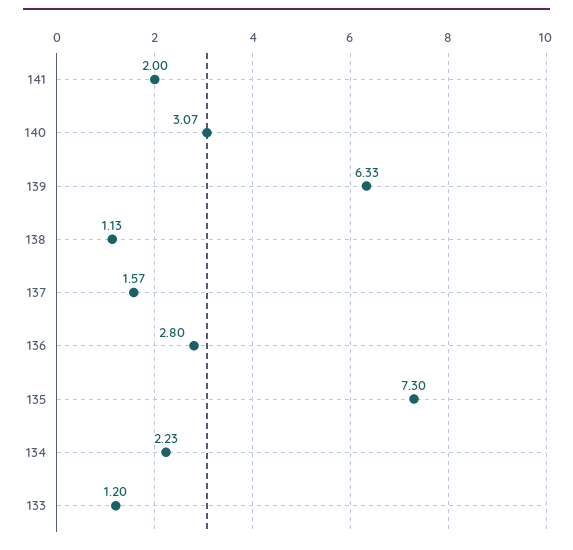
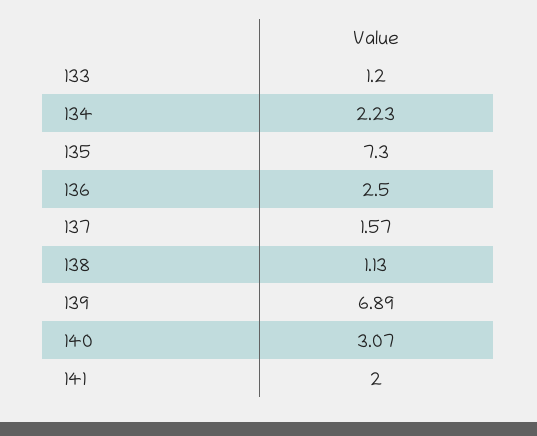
  {
    "141": 2,
    "140": 3.07,
-   "139": 6.33,
+   "139": 6.89,
    "138": 1.13,
    "137": 1.57,
-   "136": 2.8,
+   "136": 2.5,
    "135": 7.3,
    "134": 2.23,
    "133": 1.2
  }

